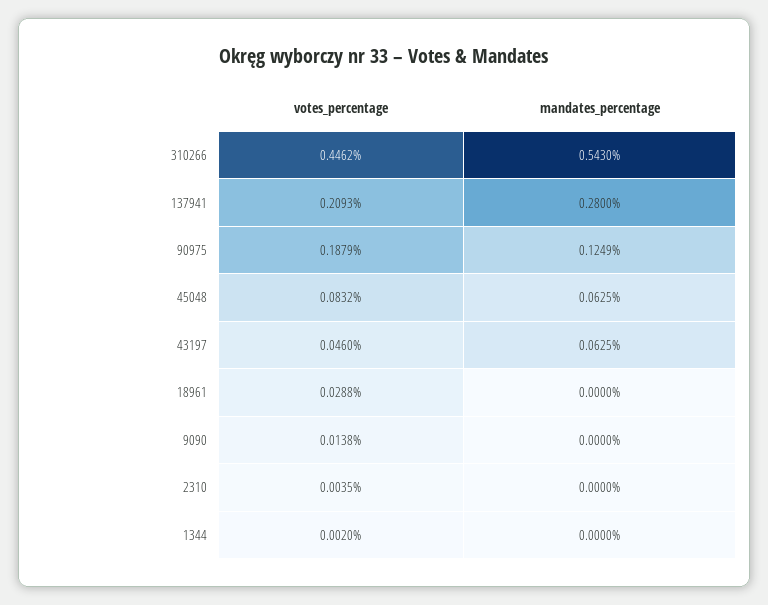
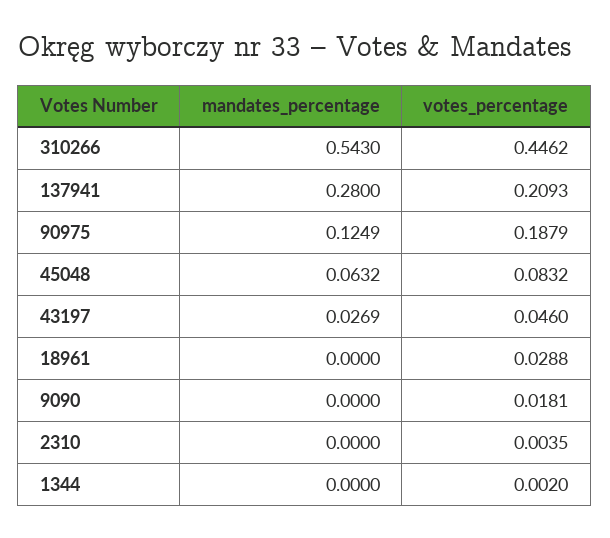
  {
    "votes_percentage": {
      "310266": 0.4462,
      "137941": 0.2093,
      "90975": 0.1879,
      "45048": 0.0832,
      "43197": 0.046,
      "18961": 0.0288,
-     "9090": 0.0138,
+     "9090": 0.0181,
      "2310": 0.0035,
      "1344": 0.002
    },
    "mandates_percentage": {
      "310266": 0.543,
      "137941": 0.28,
      "90975": 0.1249,
-     "45048": 0.0625,
+     "45048": 0.0632,
-     "43197": 0.0625,
+     "43197": 0.0269,
      "18961": 0,
      "9090": 0,
      "2310": 0,
      "1344": 0
    }
  }

